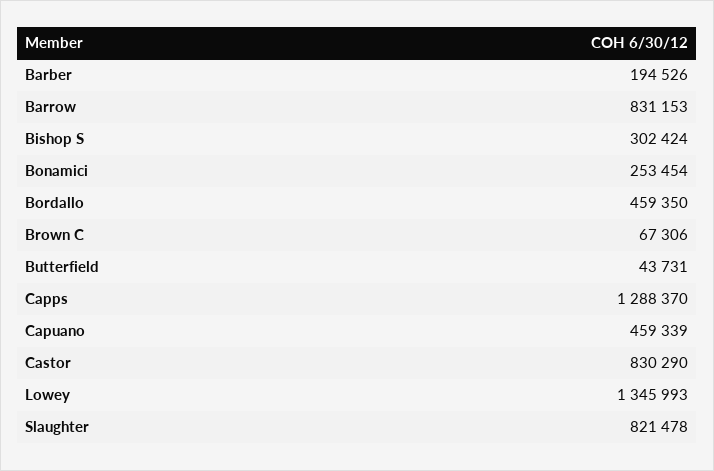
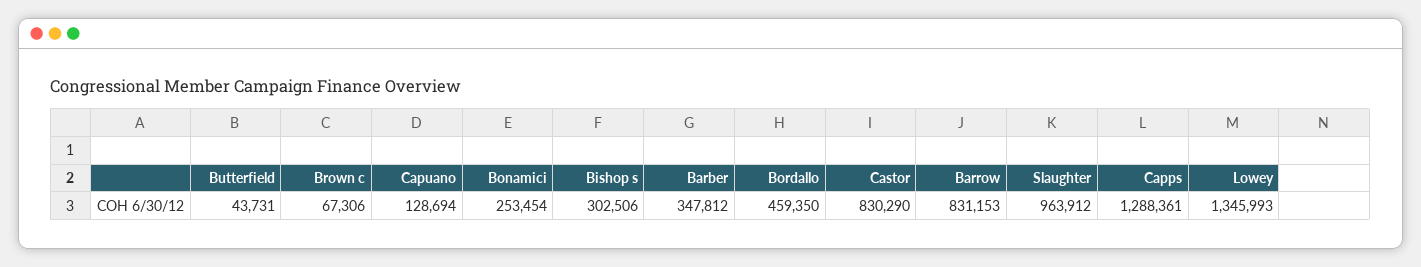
  {
-   "Barber": 194526,
+   "Barber": 347812,
    "Barrow": 831153,
-   "Bishop S": 302424,
+   "Bishop S": 302506,
    "Bonamici": 253454,
    "Bordallo": 459350,
    "Brown C": 67306,
    "Butterfield": 43731,
-   "Capps": 1288370,
+   "Capps": 1288361,
-   "Capuano": 459339,
+   "Capuano": 128694,
    "Castor": 830290,
    "Lowey": 1345993,
-   "Slaughter": 821478
+   "Slaughter": 963912
  }

